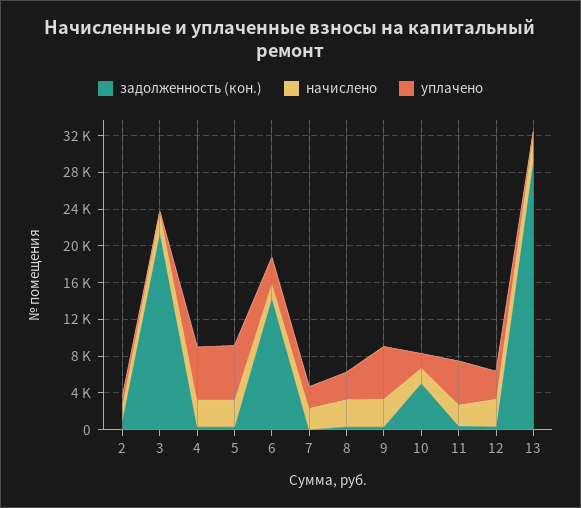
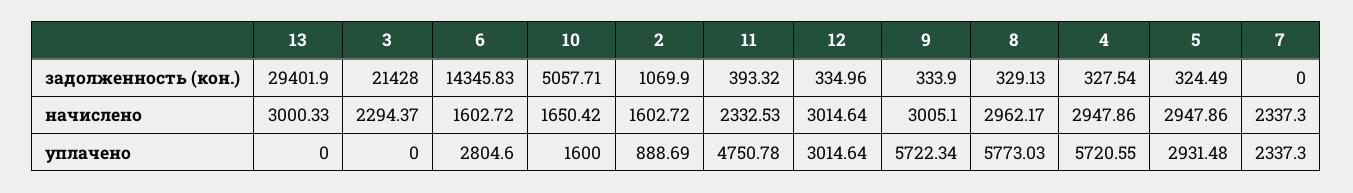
  {
    "задолженность (кон.)": {
      "2": 1069.9,
      "3": 21428,
      "4": 327.54,
      "5": 324.49,
      "6": 14345.83,
      "7": 0,
      "8": 329.13,
      "9": 333.9,
      "10": 5057.71,
      "11": 393.32,
      "12": 334.96,
      "13": 29401.9
    },
    "начислено": {
      "2": 1602.72,
      "3": 2294.37,
      "4": 2947.86,
      "5": 2947.86,
      "6": 1602.72,
      "7": 2337.3,
      "8": 2962.17,
      "9": 3005.1,
      "10": 1650.42,
      "11": 2332.53,
      "12": 3014.64,
      "13": 3000.33
    },
    "уплачено": {
      "2": 888.69,
      "3": 0,
      "4": 5720.55,
-     "5": 6000,
+     "5": 2931.48,
      "6": 2804.6,
      "7": 2337.3,
-     "8": 3000,
+     "8": 5773.03,
      "9": 5722.34,
      "10": 1600,
      "11": 4750.78,
      "12": 3014.64,
      "13": 0
    }
  }

